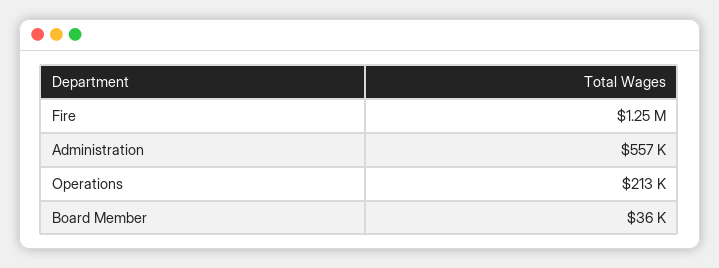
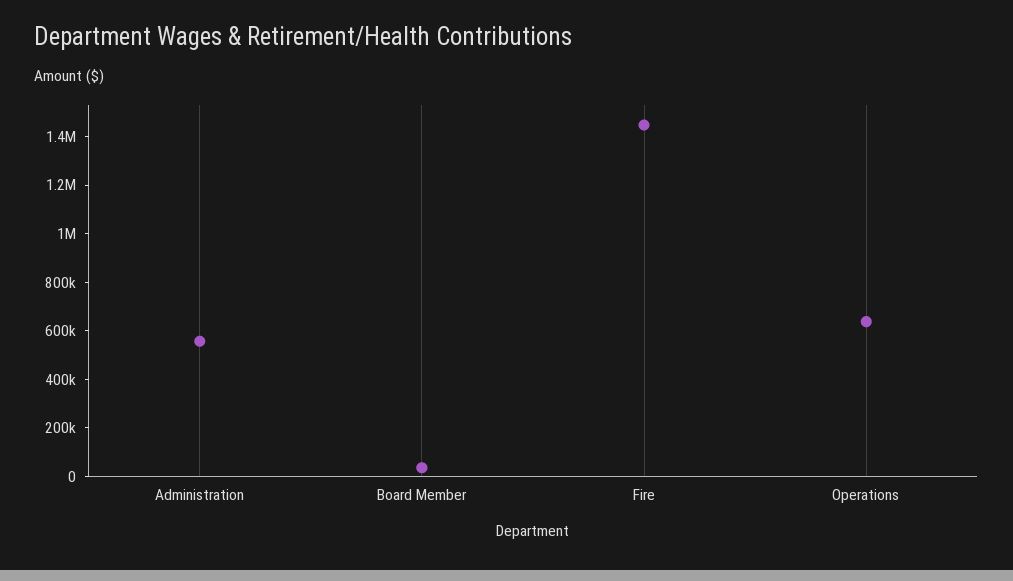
  {
-   "Fire": 1250000,
+   "Fire": 1450000,
    "Administration": 557000,
-   "Operations": 213000,
+   "Operations": 650000,
    "Board Member": 36000
  }

